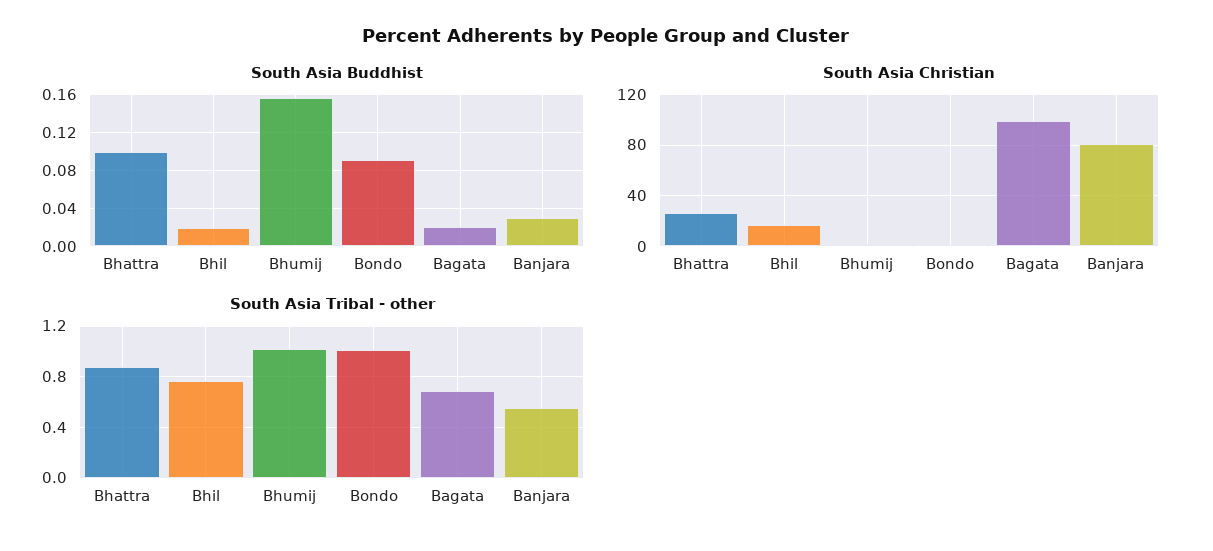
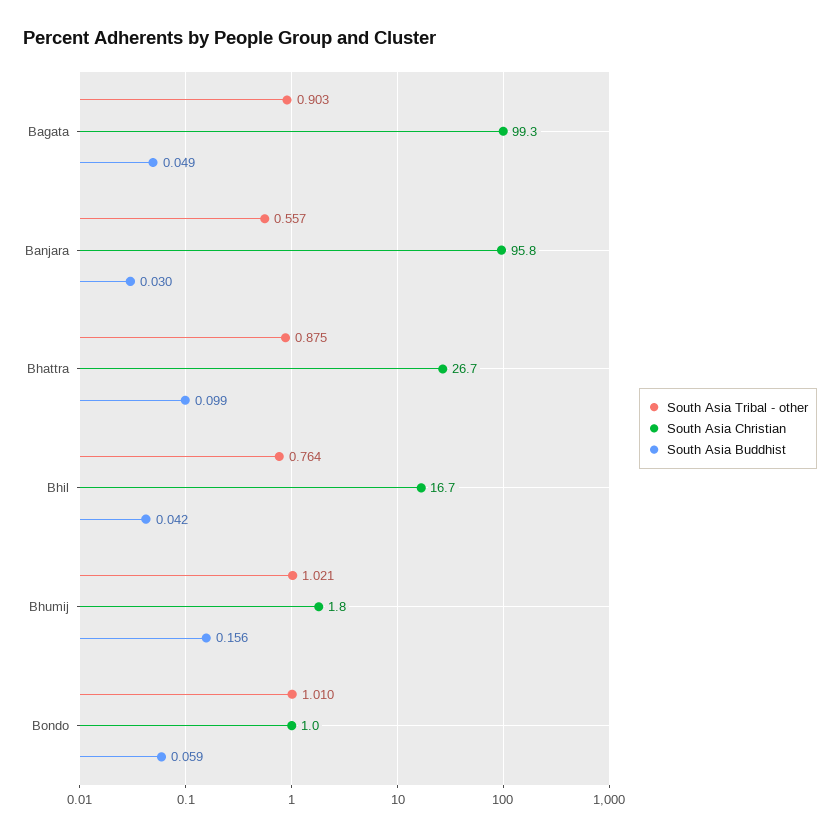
  {
    "South Asia Buddhist": {
      "Bhattra": 0.099,
-     "Bhil": 0.02,
+     "Bhil": 0.042,
      "Bhumij": 0.156,
-     "Bondo": 0.09,
+     "Bondo": 0.059,
-     "Bagata": 0.02,
+     "Bagata": 0.049,
      "Banjara": 0.03
    },
    "South Asia Christian": {
      "Bhattra": 26.7,
      "Bhil": 16.7,
      "Bhumij": 1.8,
      "Bondo": 1,
      "Bagata": 99.3,
-     "Banjara": 80
+     "Banjara": 95.8
    },
    "South Asia Tribal - other": {
      "Bhattra": 0.875,
      "Bhil": 0.764,
      "Bhumij": 1.021,
      "Bondo": 1.01,
-     "Bagata": 0.7,
+     "Bagata": 0.903,
      "Banjara": 0.557
    }
  }

